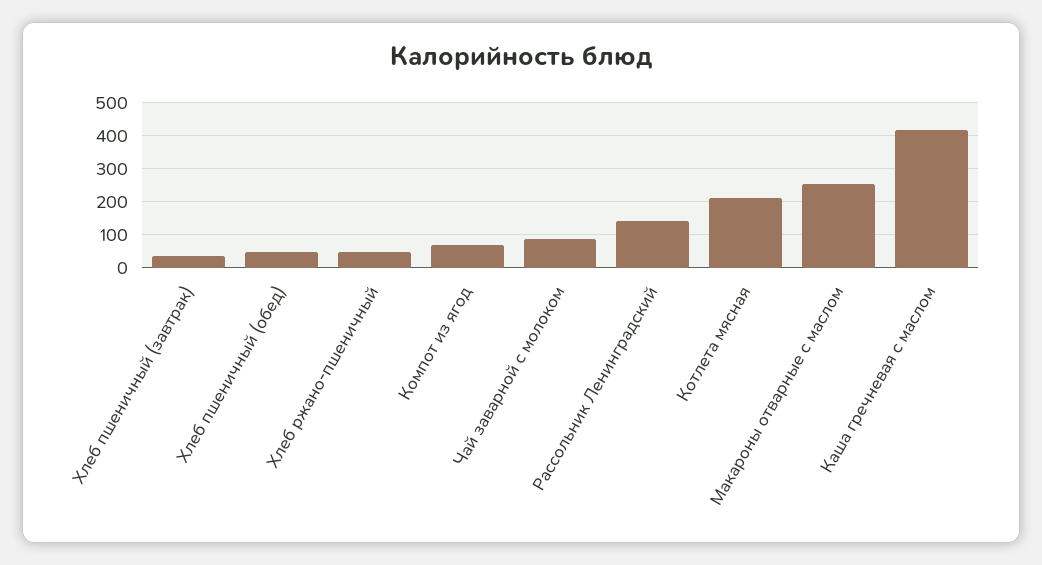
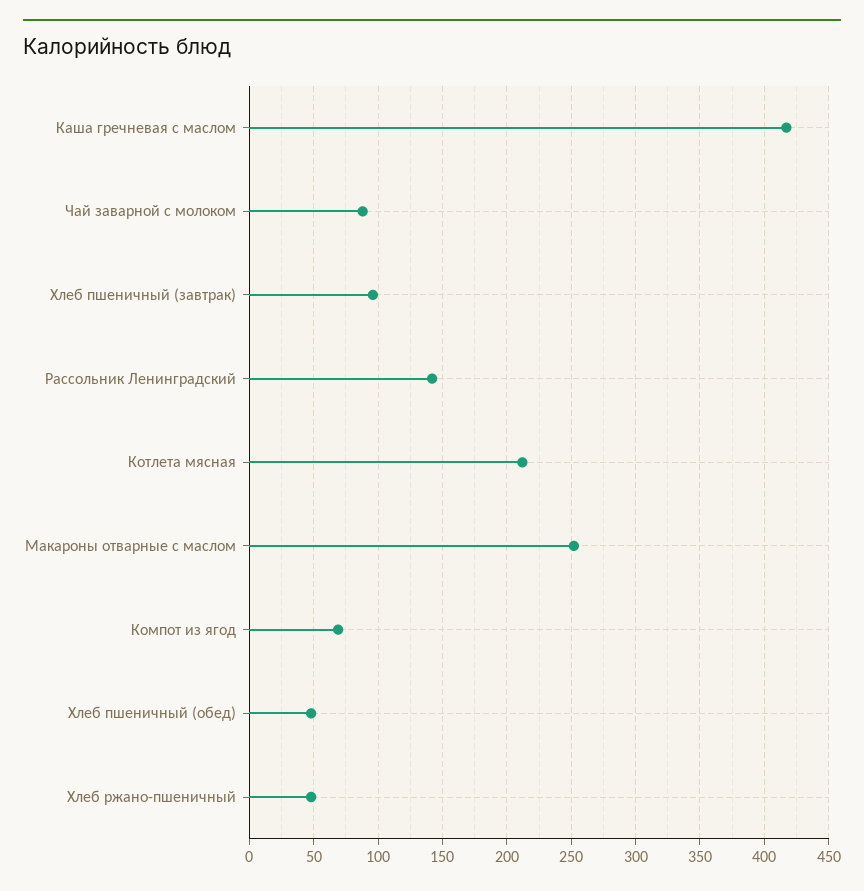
  {
-   "Хлеб пшеничный (завтрак)": 40,
+   "Хлеб пшеничный (завтрак)": 95,
    "Хлеб пшеничный (обед)": 50,
    "Хлеб ржано-пшеничный": 50,
    "Компот из ягод": 70,
    "Чай заварной с молоком": 90,
    "Рассольник Ленинградский": 140,
    "Котлета мясная": 210,
    "Макароны отварные с маслом": 250,
    "Каша гречневая с маслом": 415
  }

